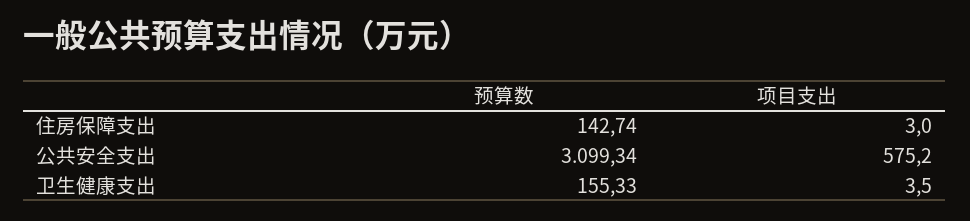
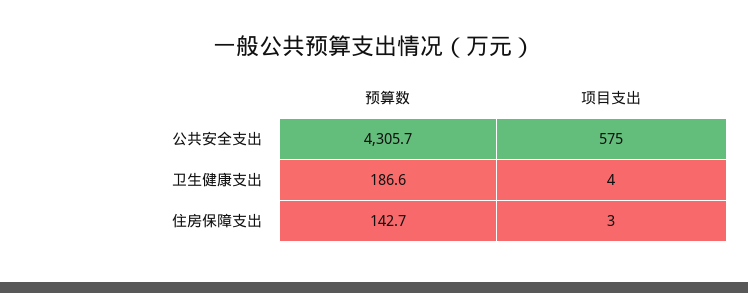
  {
    "预算数": {
      "住房保障支出": 142.74,
-     "公共安全支出": 3099.34,
+     "公共安全支出": 4305.7,
-     "卫生健康支出": 155.33
+     "卫生健康支出": 186.6
    },
    "项目支出": {
      "住房保障支出": 3,
      "公共安全支出": 575.2,
      "卫生健康支出": 3.5
    }
  }

